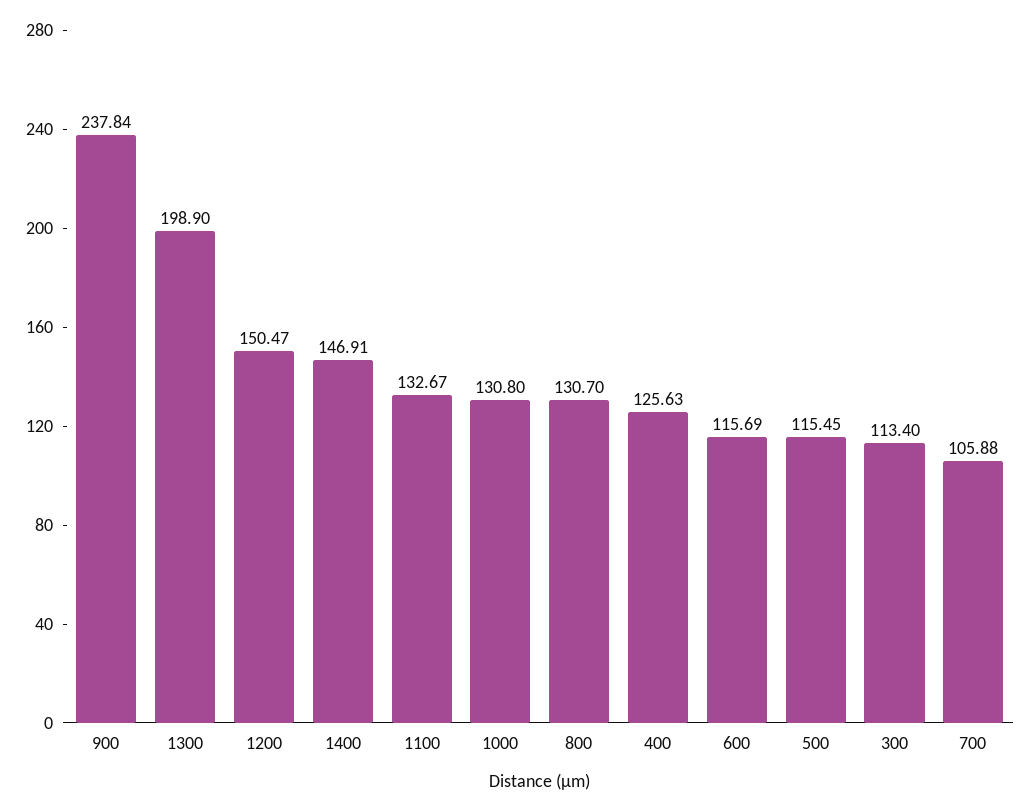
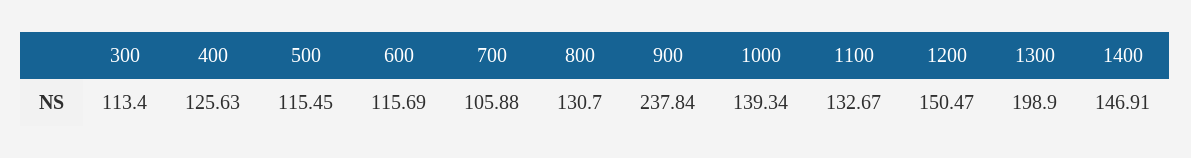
  {
    "900": 237.84,
    "1300": 198.9,
    "1200": 150.47,
    "1400": 146.91,
    "1100": 132.67,
-   "1000": 130.8,
+   "1000": 139.34,
    "800": 130.7,
    "400": 125.63,
    "600": 115.69,
    "500": 115.45,
    "300": 113.4,
    "700": 105.88
  }

